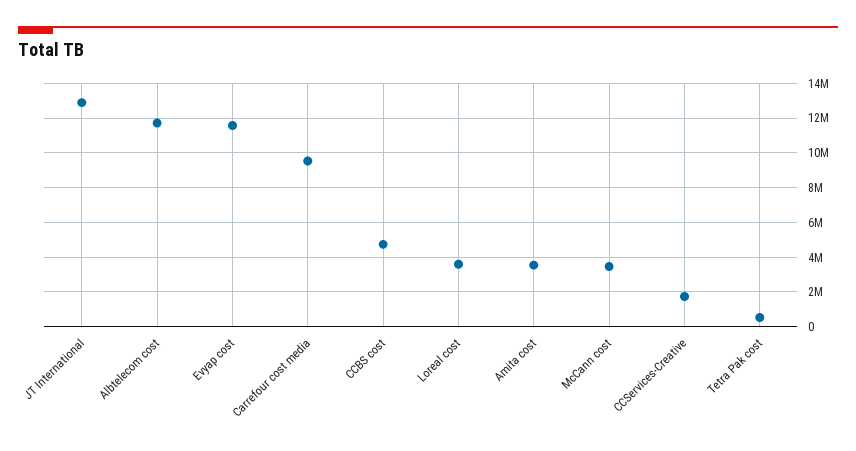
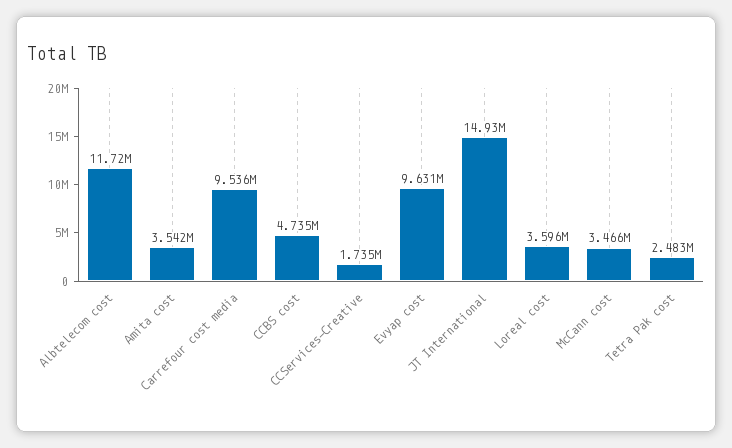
  {
-   "JT International": 13000000,
+   "JT International": 14930000,
    "Albtelecom cost": 11720000,
-   "Evyap cost": 11500000,
+   "Evyap cost": 9631000,
    "Carrefour cost media": 9536000,
    "CCBS cost": 4735000,
    "Loreal cost": 3596000,
    "Amita cost": 3542000,
    "McCann cost": 3466000,
    "CCServices-Creative": 1735000,
-   "Tetra Pak cost": 500000
+   "Tetra Pak cost": 2483000
  }

